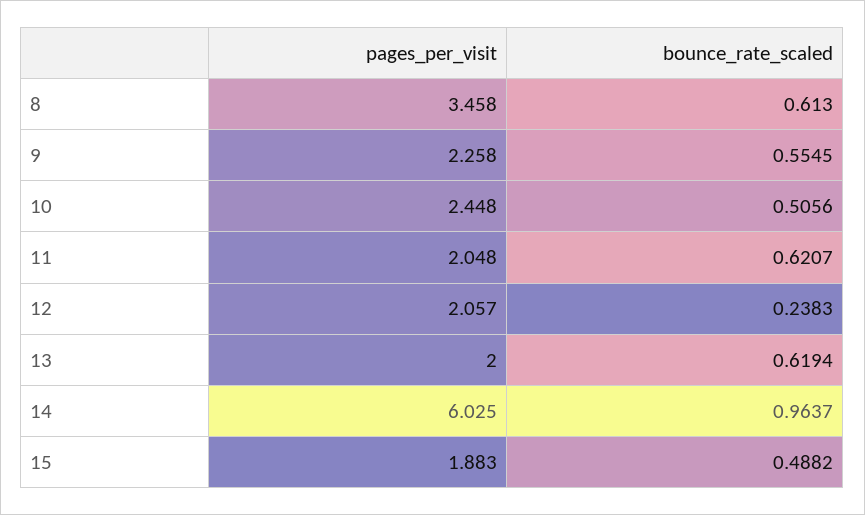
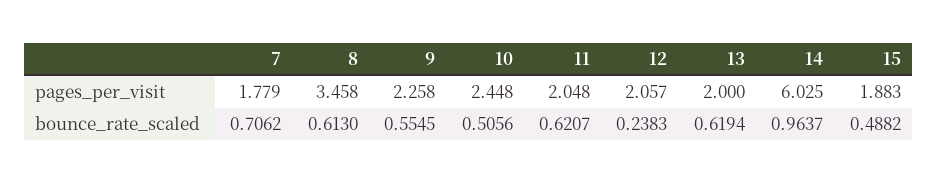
  {
    "pages_per_visit": {
      "8": 3.458,
      "9": 2.258,
      "10": 2.448,
      "11": 2.048,
      "12": 2.057,
      "13": 2,
      "14": 6.025,
-     "15": 1.883
+     "15": 1.883,
+     "7": 1.779
    },
    "bounce_rate_scaled": {
      "8": 0.613,
      "9": 0.5545,
      "10": 0.5056,
      "11": 0.6207,
      "12": 0.2383,
      "13": 0.6194,
      "14": 0.9637,
-     "15": 0.4882
+     "15": 0.4882,
+     "7": 0.7062
    }
  }

